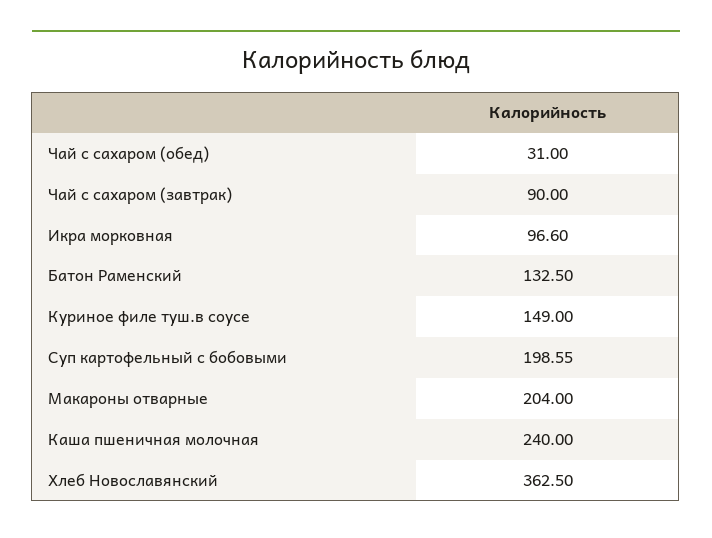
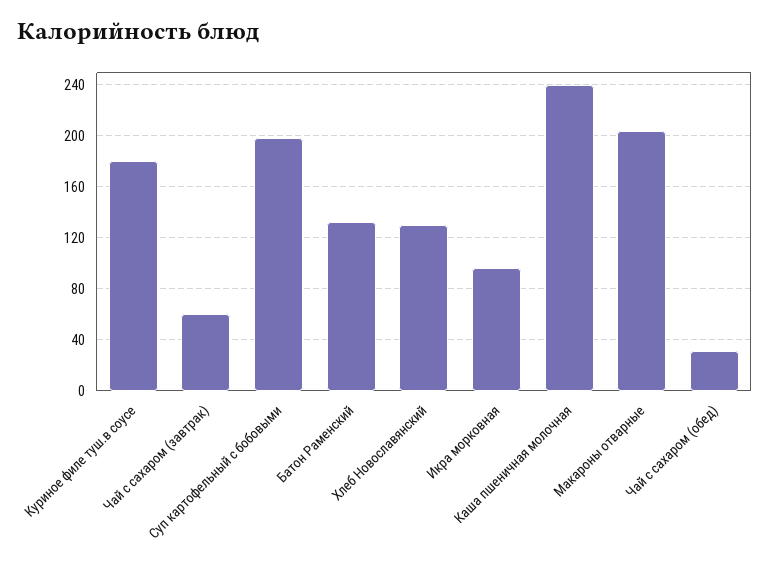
  {
    "Чай с сахаром (обед)": 31,
-   "Чай с сахаром (завтрак)": 90,
+   "Чай с сахаром (завтрак)": 60,
    "Икра морковная": 96.6,
    "Батон Раменский": 132.5,
-   "Куриное филе туш.в соусе": 149,
+   "Куриное филе туш.в соусе": 180,
    "Суп картофельный с бобовыми": 198.55,
    "Макароны отварные": 204,
    "Каша пшеничная молочная": 240,
-   "Хлеб Новославянский": 362.5
+   "Хлеб Новославянский": 130
  }

